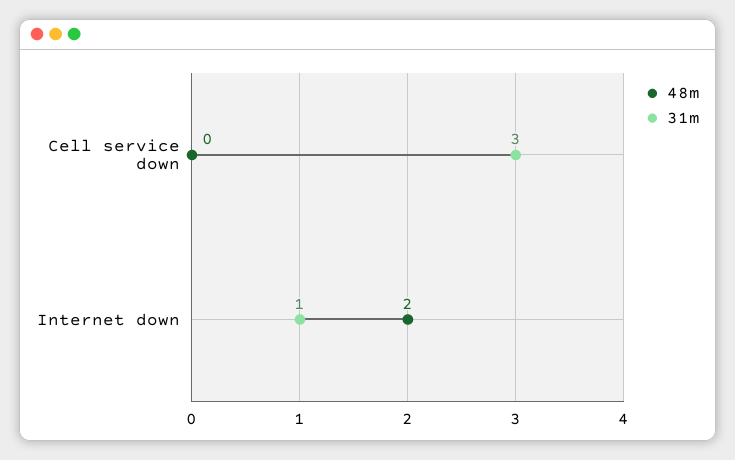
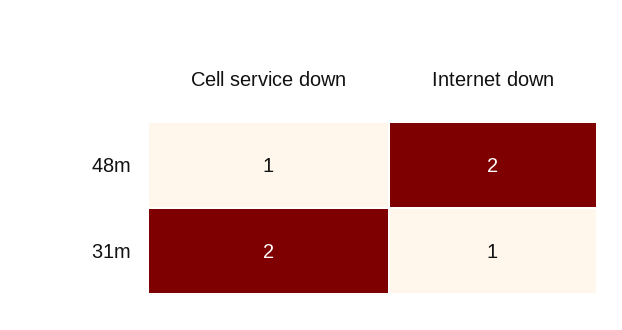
  {
    "48m": {
-     "Cell service down": 0,
+     "Cell service down": 1,
      "Internet down": 2
    },
    "31m": {
-     "Cell service down": 3,
+     "Cell service down": 2,
      "Internet down": 1
    }
  }

